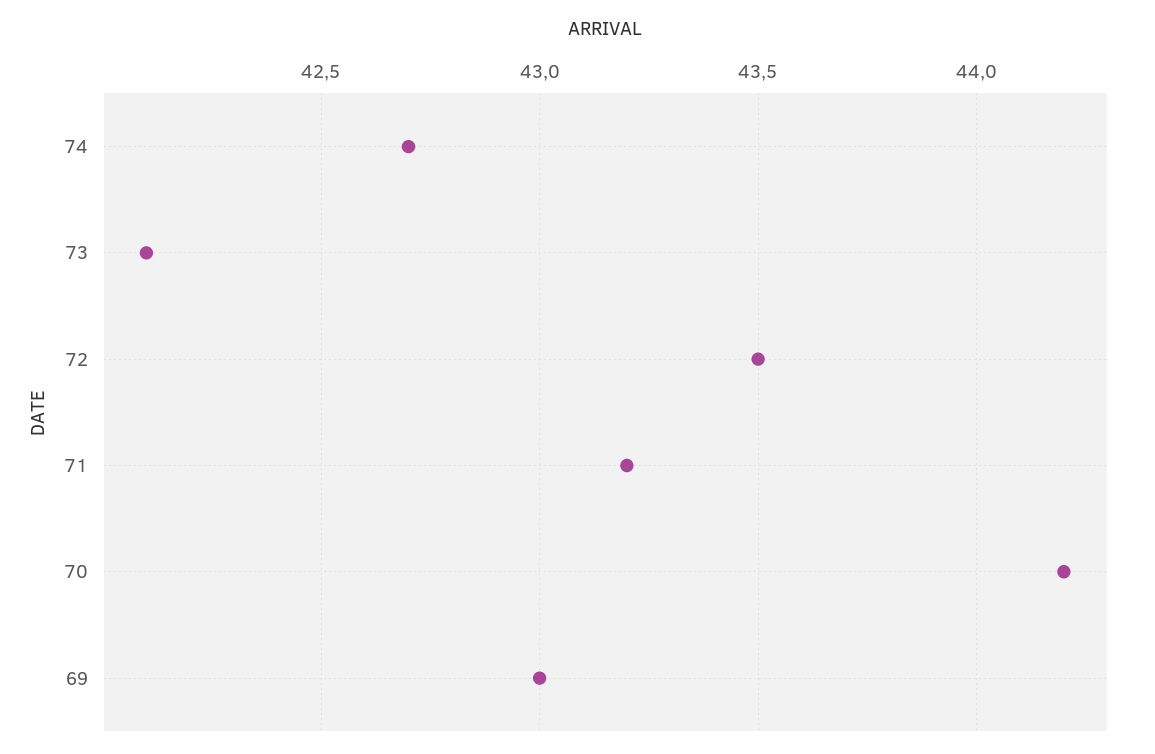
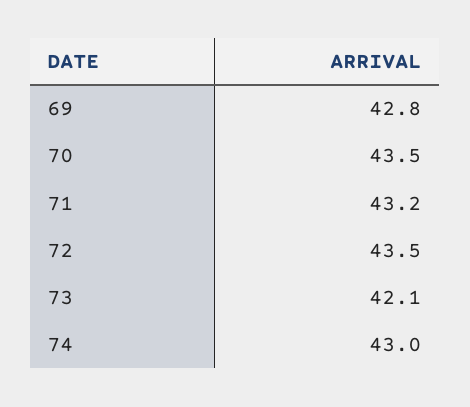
  {
-   "74": 42.7,
+   "74": 43,
    "73": 42.1,
    "72": 43.5,
    "71": 43.2,
-   "70": 44.2,
+   "70": 43.5,
-   "69": 43
+   "69": 42.8
  }

